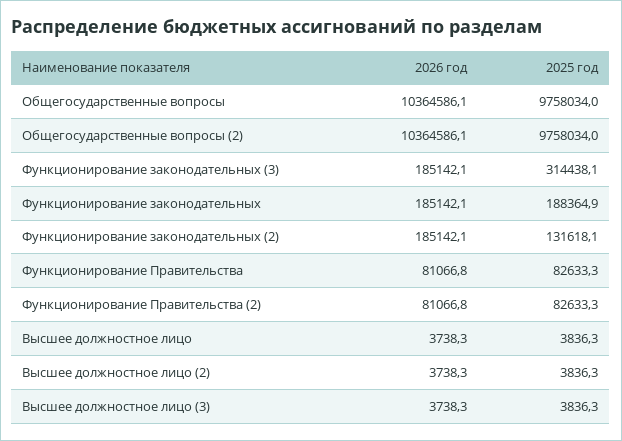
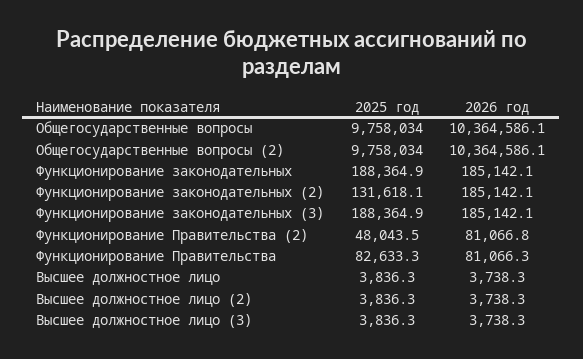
  {
    "2026 год": {
      "Общегосударственные вопросы": 10364586.1,
      "Общегосударственные вопросы (2)": 10364586.1,
      "Функционирование законодательных (3)": 185142.1,
      "Функционирование законодательных": 185142.1,
      "Функционирование законодательных (2)": 185142.1,
-     "Функционирование Правительства": 81066.8,
+     "Функционирование Правительства": 81066.3,
      "Функционирование Правительства (2)": 81066.8,
      "Высшее должностное лицо": 3738.3,
      "Высшее должностное лицо (2)": 3738.3,
      "Высшее должностное лицо (3)": 3738.3
    },
    "2025 год": {
      "Общегосударственные вопросы": 9758034,
      "Общегосударственные вопросы (2)": 9758034,
-     "Функционирование законодательных (3)": 314438.1,
+     "Функционирование законодательных (3)": 188364.9,
      "Функционирование законодательных": 188364.9,
      "Функционирование законодательных (2)": 131618.1,
      "Функционирование Правительства": 82633.3,
-     "Функционирование Правительства (2)": 82633.3,
+     "Функционирование Правительства (2)": 48043.5,
      "Высшее должностное лицо": 3836.3,
      "Высшее должностное лицо (2)": 3836.3,
      "Высшее должностное лицо (3)": 3836.3
    }
  }

